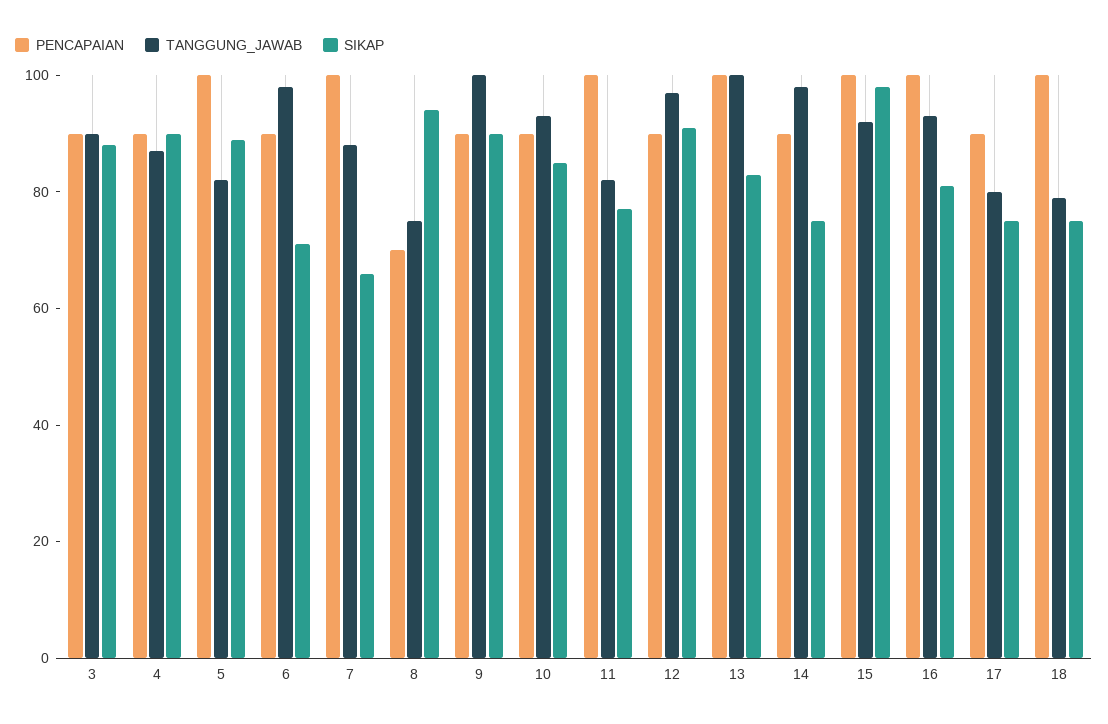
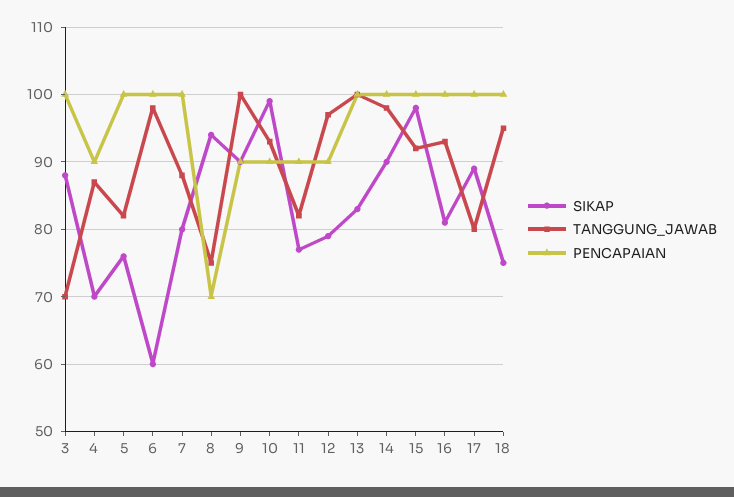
  {
    "PENCAPAIAN": {
-     "3": 90,
+     "3": 100,
      "4": 90,
      "5": 100,
-     "6": 90,
+     "6": 100,
      "7": 100,
      "8": 70,
      "9": 90,
      "10": 90,
-     "11": 100,
+     "11": 90,
      "12": 90,
      "13": 100,
-     "14": 90,
+     "14": 100,
      "15": 100,
      "16": 100,
-     "17": 90,
+     "17": 100,
      "18": 100
    },
    "TANGGUNG_JAWAB": {
-     "3": 90,
+     "3": 70,
      "4": 87,
      "5": 82,
      "6": 98,
      "7": 88,
      "8": 75,
      "9": 100,
      "10": 93,
      "11": 82,
      "12": 97,
      "13": 100,
      "14": 98,
      "15": 92,
      "16": 93,
      "17": 80,
-     "18": 80
+     "18": 95
    },
    "SIKAP": {
      "3": 88,
-     "4": 90,
+     "4": 70,
-     "5": 90,
+     "5": 76,
-     "6": 70,
+     "6": 60,
-     "7": 65,
+     "7": 80,
      "8": 94,
      "9": 90,
-     "10": 85,
+     "10": 99,
      "11": 77,
-     "12": 90,
+     "12": 79,
      "13": 83,
-     "14": 75,
+     "14": 90,
      "15": 98,
      "16": 81,
-     "17": 75,
+     "17": 89,
      "18": 75
    }
  }

